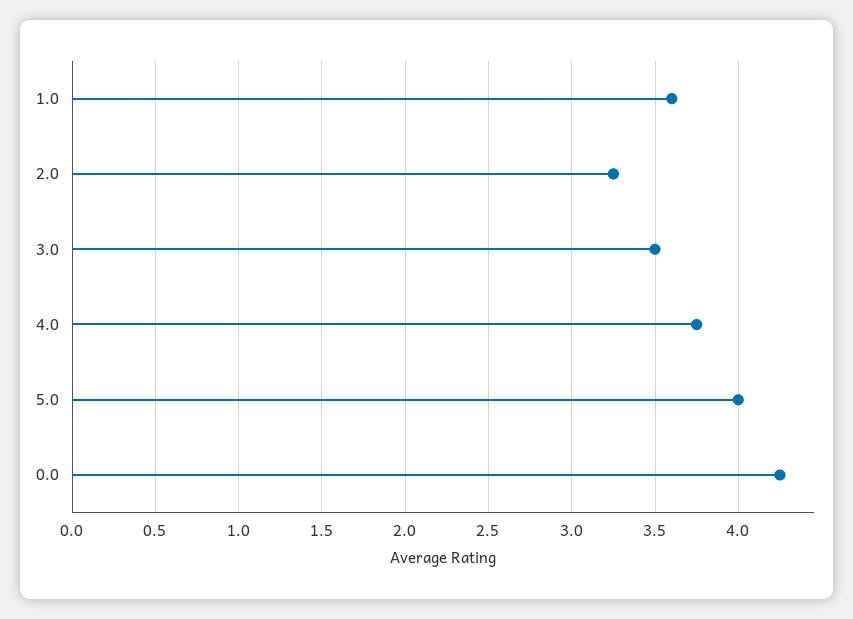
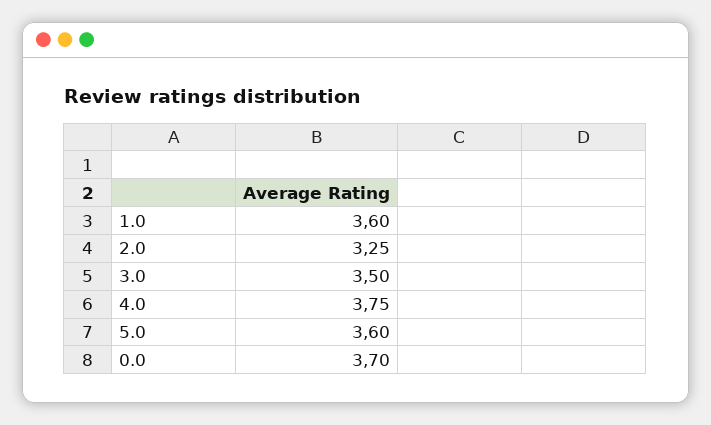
  {
    "1.0": 3.6,
    "2.0": 3.25,
    "3.0": 3.5,
    "4.0": 3.75,
-   "5.0": 4,
+   "5.0": 3.6,
-   "0.0": 4.25
+   "0.0": 3.7
  }

